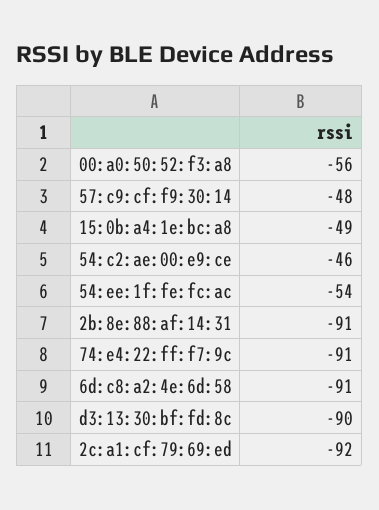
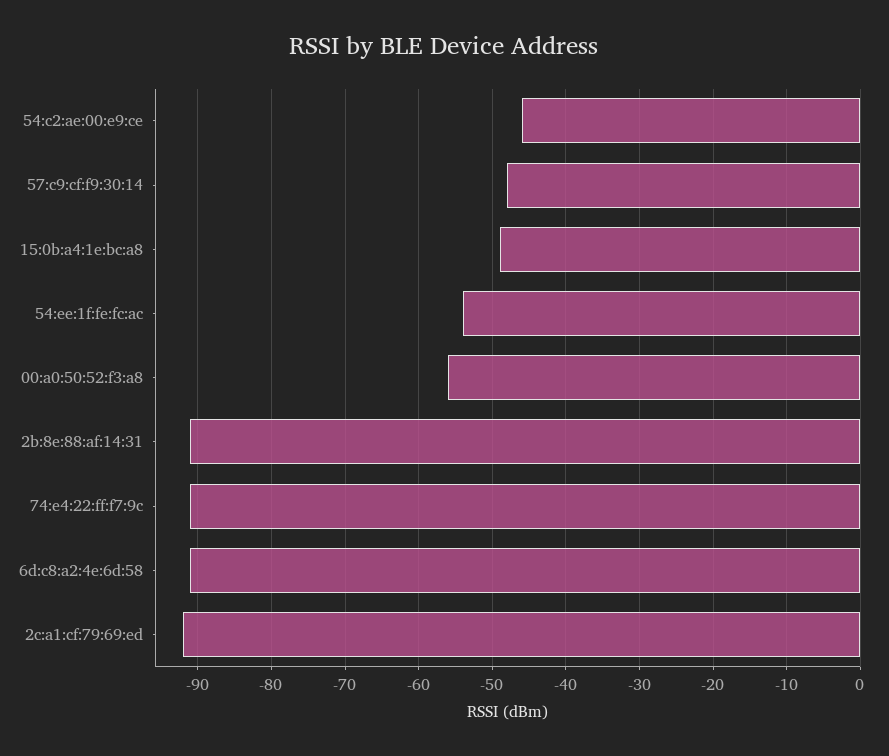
  {
    "00:a0:50:52:f3:a8": -56,
    "57:c9:cf:f9:30:14": -48,
    "15:0b:a4:1e:bc:a8": -49,
    "54:c2:ae:00:e9:ce": -46,
    "54:ee:1f:fe:fc:ac": -54,
    "2b:8e:88:af:14:31": -91,
    "74:e4:22:ff:f7:9c": -91,
    "6d:c8:a2:4e:6d:58": -91,
-   "d3:13:30:bf:fd:8c": -90,
    "2c:a1:cf:79:69:ed": -92
  }

